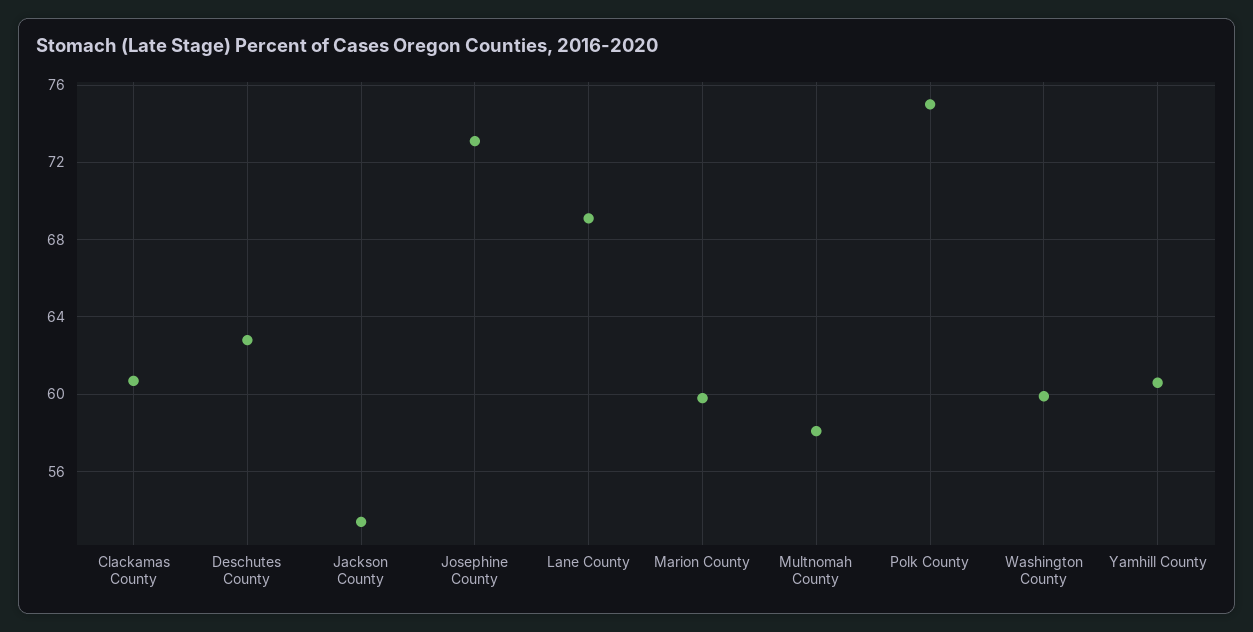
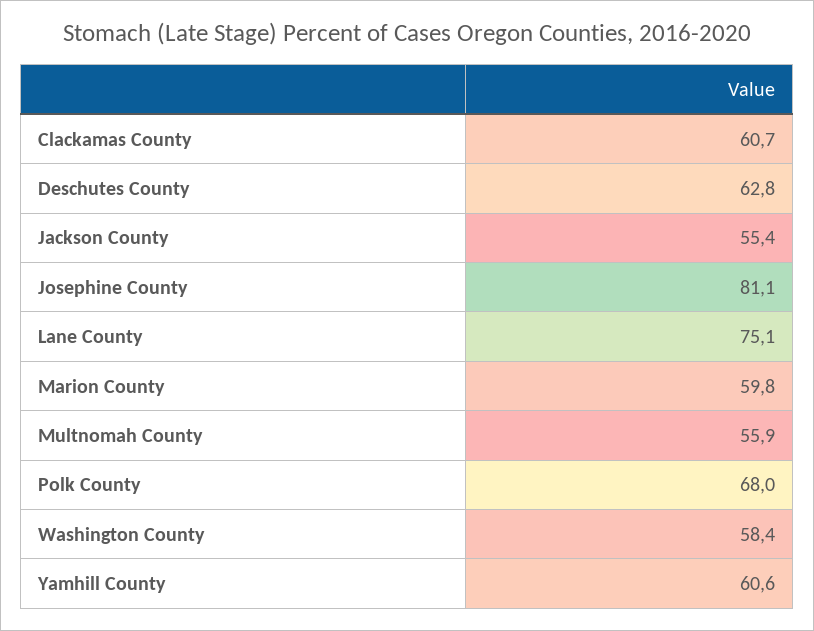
  {
    "Clackamas County": 60.7,
    "Deschutes County": 62.8,
-   "Jackson County": 53.5,
+   "Jackson County": 55.4,
-   "Josephine County": 73,
+   "Josephine County": 81.1,
-   "Lane County": 69,
+   "Lane County": 75.1,
    "Marion County": 59.8,
-   "Multnomah County": 58,
+   "Multnomah County": 55.9,
-   "Polk County": 75,
+   "Polk County": 68,
-   "Washington County": 60,
+   "Washington County": 58.4,
    "Yamhill County": 60.6
  }

